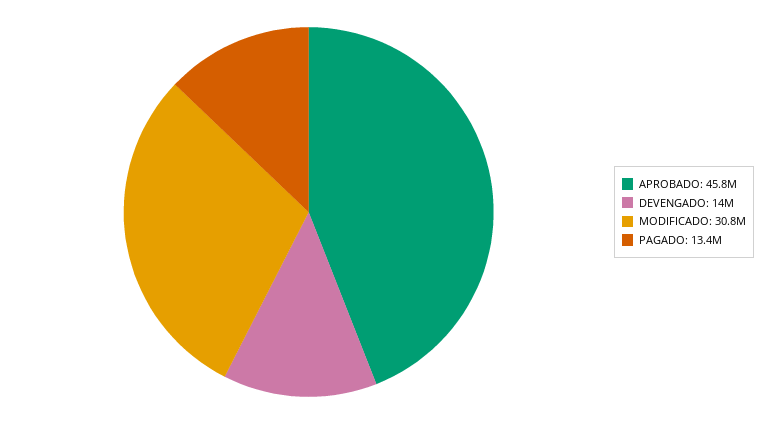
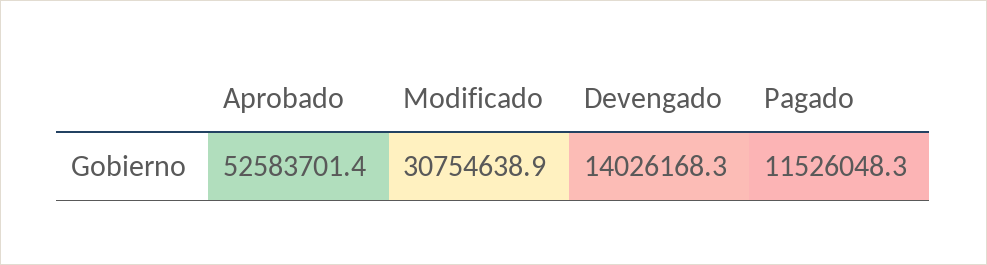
  {
-   "APROBADO": 45800000,
+   "APROBADO": 52583701.4,
    "DEVENGADO": 14026168.3,
    "MODIFICADO": 30754638.9,
-   "PAGADO": 13400000
+   "PAGADO": 11526048.3
  }

